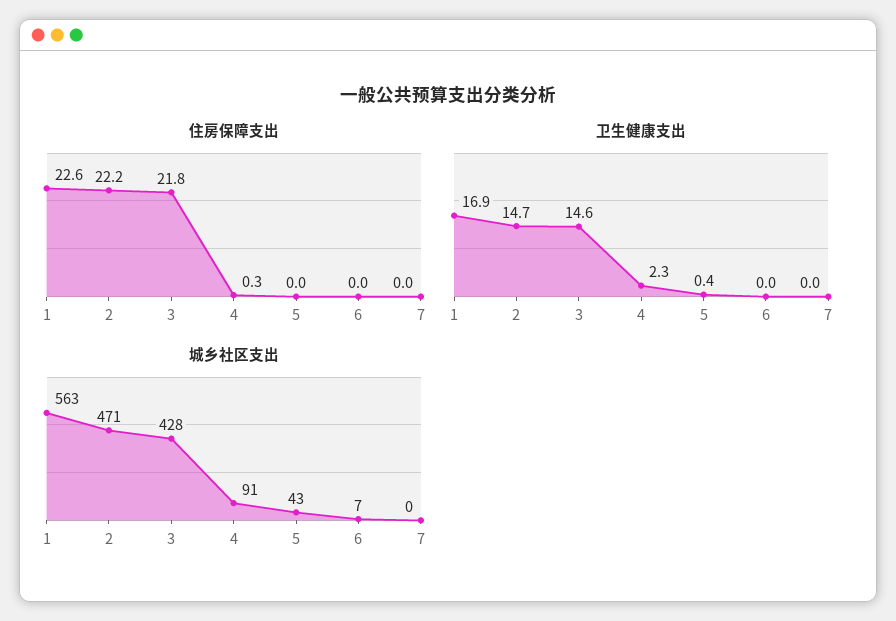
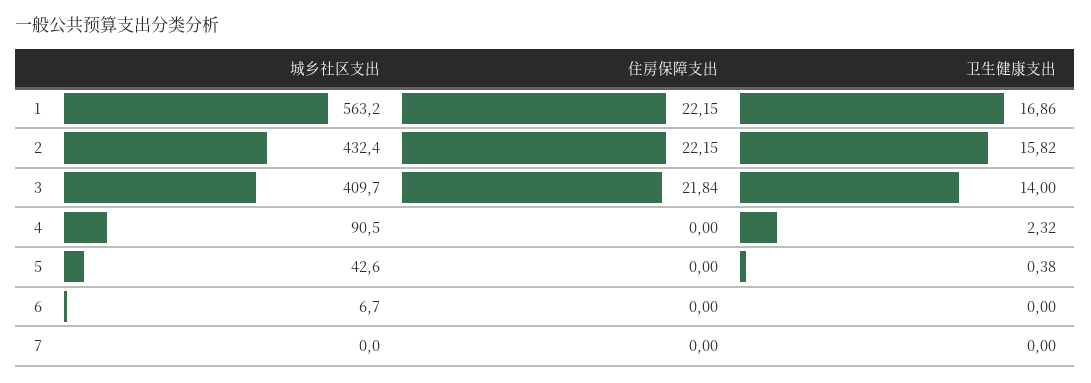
  {
    "住房保障支出": {
-     "1": 22.6,
+     "1": 22.15,
      "2": 22.15,
      "3": 21.84,
-     "4": 0.3,
+     "4": 0,
      "5": 0,
      "6": 0,
      "7": 0
    },
    "卫生健康支出": {
      "1": 16.86,
-     "2": 14.7,
+     "2": 15.82,
-     "3": 14.6,
+     "3": 14,
      "4": 2.32,
      "5": 0.38,
      "6": 0,
      "7": 0
    },
    "城乡社区支出": {
      "1": 563.2,
-     "2": 471,
+     "2": 432.4,
-     "3": 428,
+     "3": 409.7,
      "4": 90.5,
      "5": 42.6,
      "6": 6.7,
      "7": 0
    }
  }

